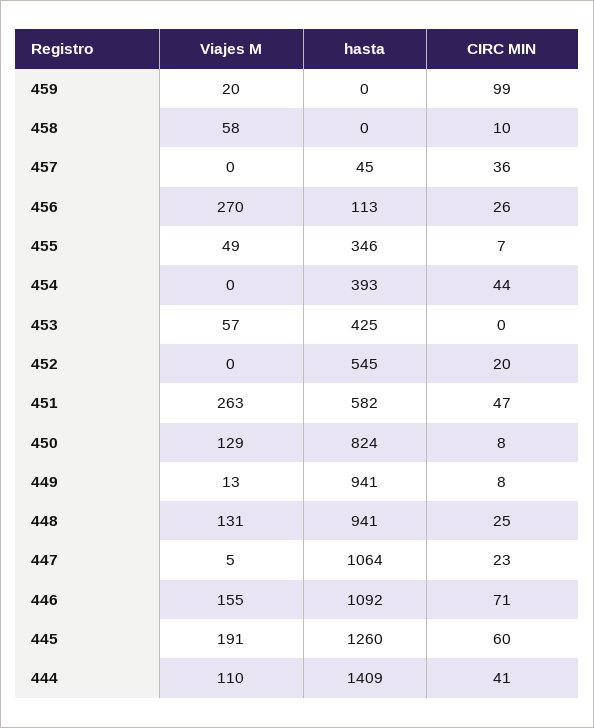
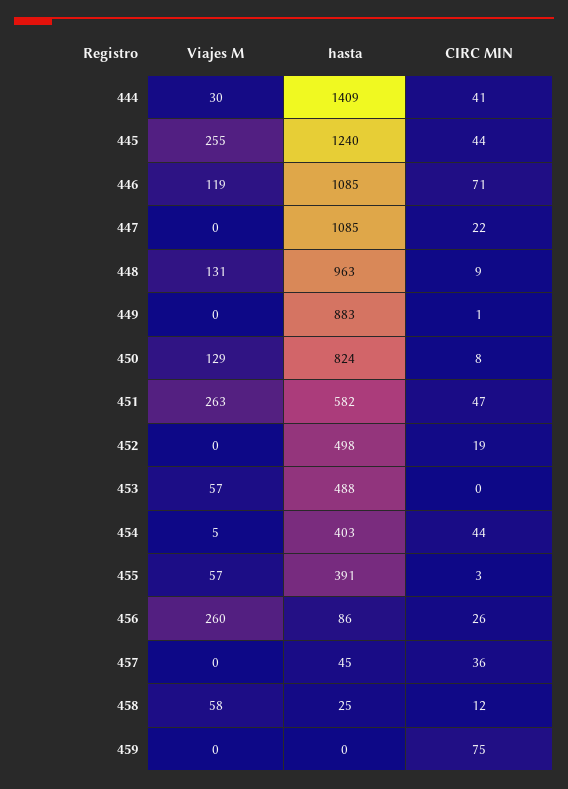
  {
    "Viajes M": {
-     "459": 20,
+     "459": 0,
      "458": 58,
      "457": 0,
-     "456": 270,
+     "456": 260,
-     "455": 49,
+     "455": 57,
-     "454": 0,
+     "454": 5,
      "453": 57,
      "452": 0,
      "451": 263,
      "450": 129,
-     "449": 13,
+     "449": 0,
      "448": 131,
-     "447": 5,
+     "447": 0,
-     "446": 155,
+     "446": 119,
-     "445": 191,
+     "445": 255,
-     "444": 110
+     "444": 30
    },
    "hasta": {
      "459": 0,
-     "458": 0,
+     "458": 25,
      "457": 45,
-     "456": 113,
+     "456": 86,
-     "455": 346,
+     "455": 391,
-     "454": 393,
+     "454": 403,
-     "453": 425,
+     "453": 488,
-     "452": 545,
+     "452": 498,
      "451": 582,
      "450": 824,
-     "449": 941,
+     "449": 883,
-     "448": 941,
+     "448": 963,
-     "447": 1064,
+     "447": 1085,
-     "446": 1092,
+     "446": 1085,
-     "445": 1260,
+     "445": 1240,
      "444": 1409
    },
    "CIRC MIN": {
-     "459": 99,
+     "459": 75,
-     "458": 10,
+     "458": 12,
      "457": 36,
      "456": 26,
-     "455": 7,
+     "455": 3,
      "454": 44,
      "453": 0,
-     "452": 20,
+     "452": 19,
      "451": 47,
      "450": 8,
-     "449": 8,
+     "449": 1,
-     "448": 25,
+     "448": 9,
-     "447": 23,
+     "447": 22,
      "446": 71,
-     "445": 60,
+     "445": 44,
      "444": 41
    }
  }

